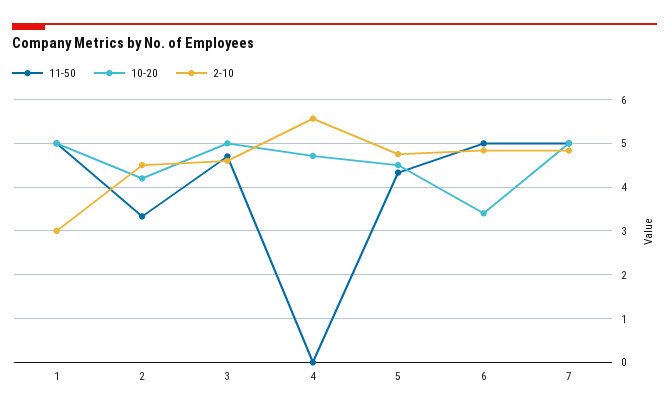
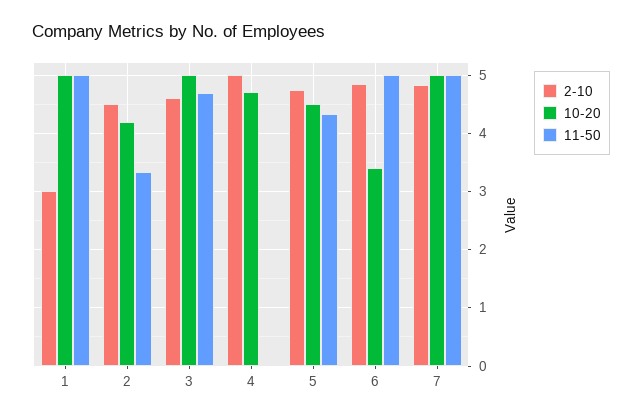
  {
    "11-50": {
      "1": 5,
      "2": 3.4,
      "3": 4.8,
      "4": 0,
      "5": 4.4,
      "6": 5,
      "7": 5
    },
    "10-20": {
      "1": 5,
      "2": 4.2,
      "3": 5,
      "4": 4.8,
      "5": 4.6,
      "6": 3.4,
      "7": 5
    },
    "2-10": {
      "1": 3,
      "2": 4.6,
      "3": 4.6,
-     "4": 5.6,
+     "4": 5,
      "5": 4.8,
      "6": 4.8,
      "7": 4.8
    }
  }

